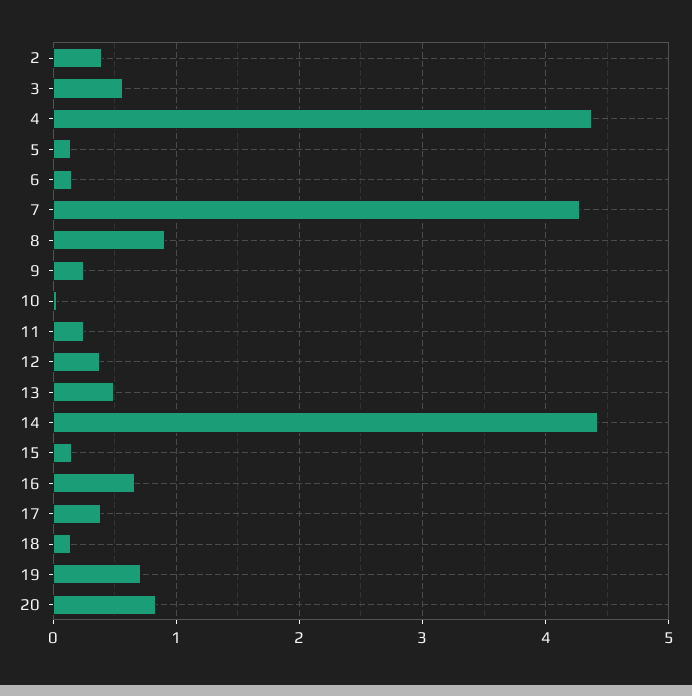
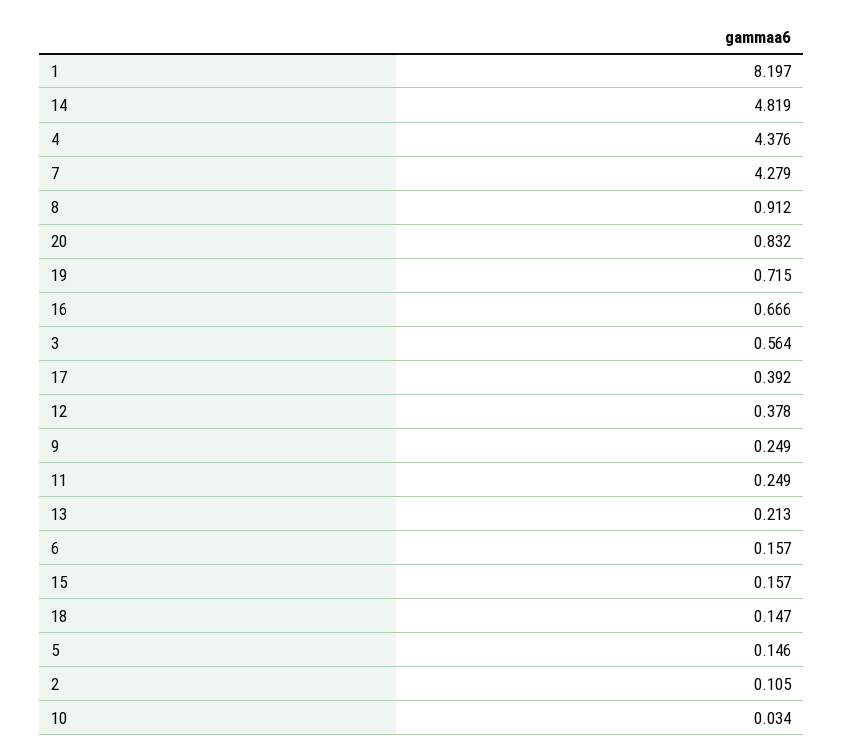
  {
-   "2": 0.4,
+   "2": 0.105,
    "3": 0.564,
    "4": 4.376,
    "5": 0.146,
    "6": 0.157,
    "7": 4.279,
    "8": 0.912,
    "9": 0.249,
    "10": 0.034,
    "11": 0.249,
    "12": 0.378,
-   "13": 0.5,
+   "13": 0.213,
-   "14": 4.4,
+   "14": 4.819,
    "15": 0.157,
    "16": 0.666,
    "17": 0.392,
    "18": 0.147,
    "19": 0.715,
-   "20": 0.832
+   "20": 0.832,
+   "1": 8.197
  }

